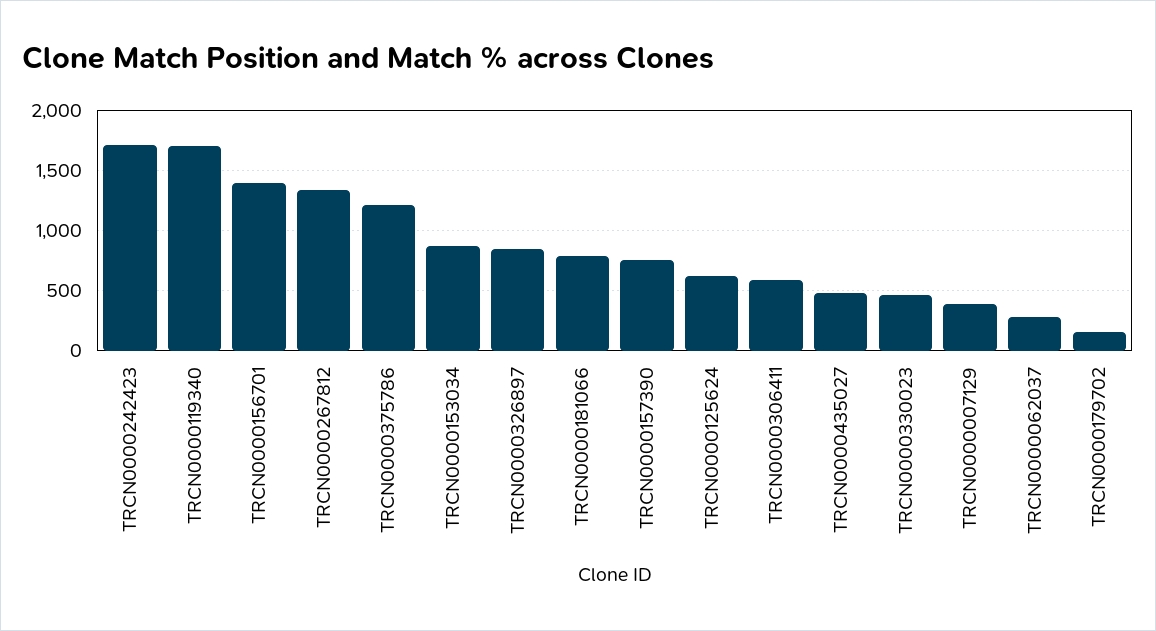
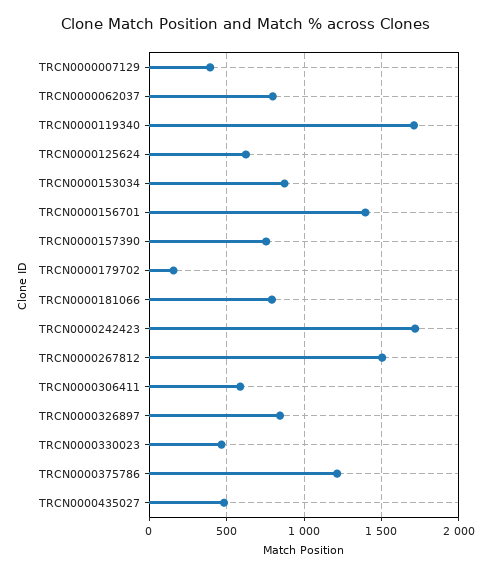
  {
    "TRCN0000242423": 1700,
    "TRCN0000119340": 1700,
    "TRCN0000156701": 1400,
-   "TRCN0000267812": 1350,
+   "TRCN0000267812": 1500,
    "TRCN0000375786": 1200,
    "TRCN0000153034": 850,
    "TRCN0000326897": 850,
    "TRCN0000181066": 800,
    "TRCN0000157390": 750,
    "TRCN0000125624": 600,
    "TRCN0000306411": 600,
    "TRCN0000435027": 500,
    "TRCN0000330023": 450,
    "TRCN0000007129": 400,
-   "TRCN0000062037": 300,
+   "TRCN0000062037": 800,
    "TRCN0000179702": 150
  }

